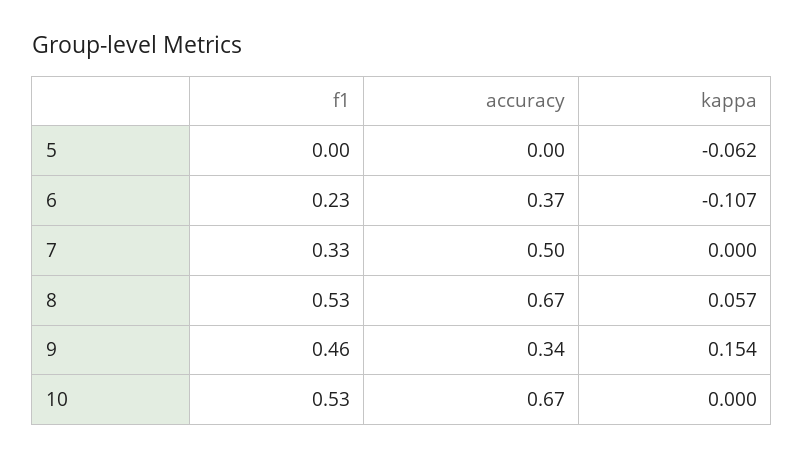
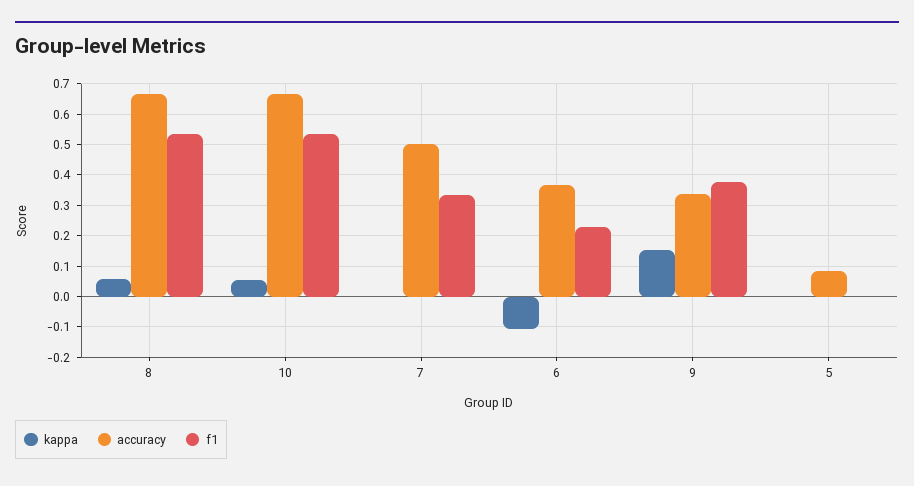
  {
    "f1": {
      "5": 0,
      "6": 0.23,
      "7": 0.33,
      "8": 0.53,
-     "9": 0.46,
+     "9": 0.38,
      "10": 0.53
    },
    "accuracy": {
-     "5": 0,
+     "5": 0.08,
      "6": 0.37,
      "7": 0.5,
      "8": 0.67,
      "9": 0.34,
      "10": 0.67
    },
    "kappa": {
-     "5": -0.062,
+     "5": 0,
      "6": -0.107,
      "7": 0,
      "8": 0.057,
      "9": 0.154,
-     "10": 0
+     "10": 0.06
    }
  }

